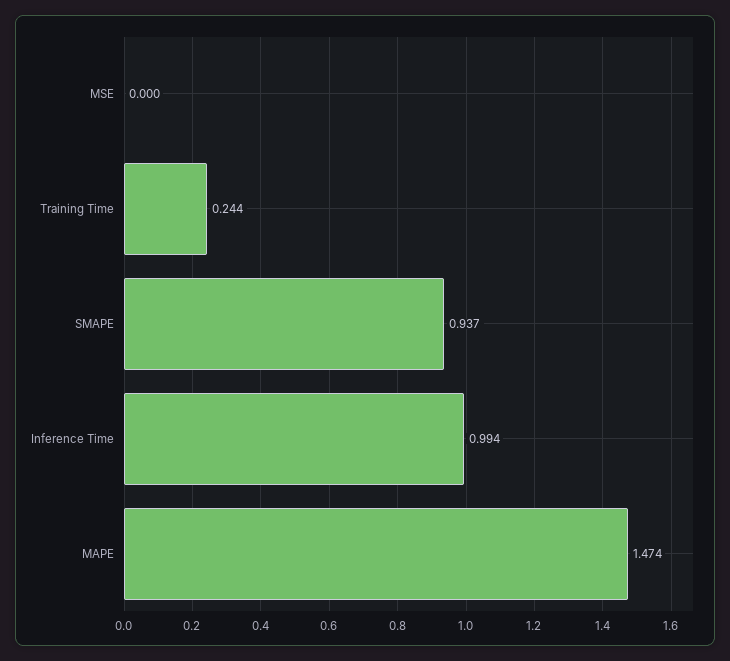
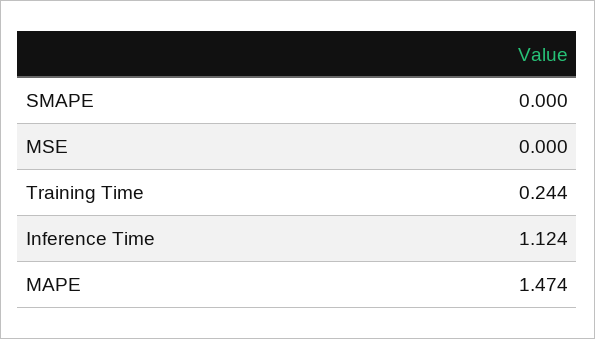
  {
    "MSE": 0,
    "Training Time": 0.244,
-   "SMAPE": 0.937,
+   "SMAPE": 0,
-   "Inference Time": 0.994,
+   "Inference Time": 1.124,
    "MAPE": 1.474
  }

